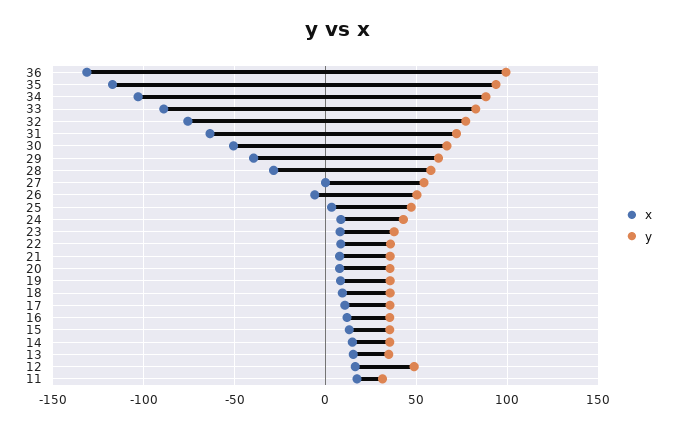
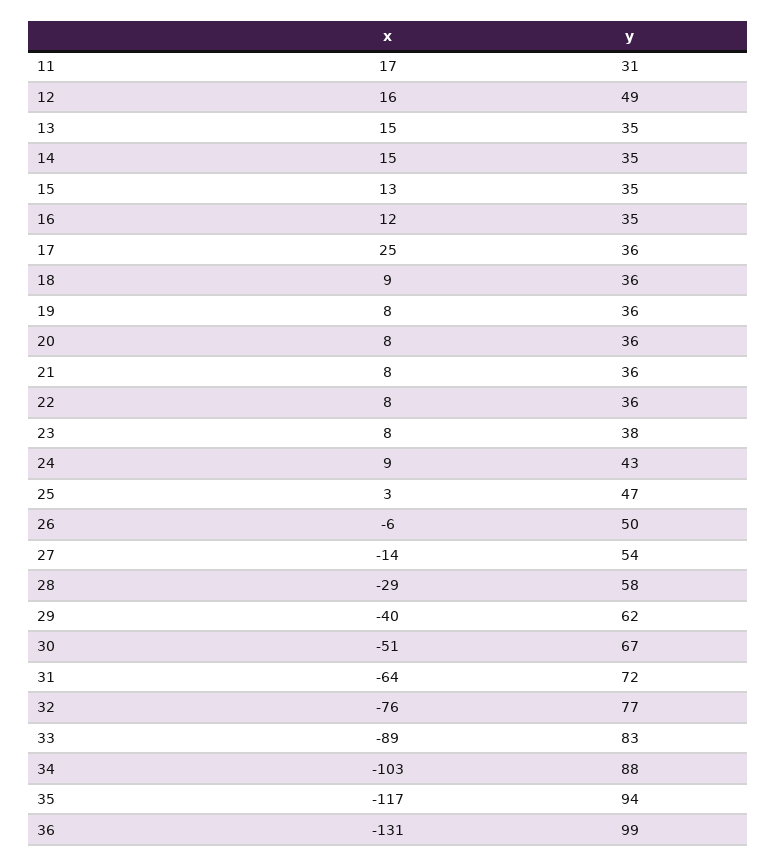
  {
    "x": {
      "36": -131,
      "35": -117,
      "34": -103,
      "33": -89,
      "32": -76,
      "31": -64,
      "30": -51,
      "29": -40,
      "28": -29,
-     "27": 0,
+     "27": -14,
      "26": -6,
      "25": 3,
      "24": 9,
      "23": 8,
      "22": 8,
      "21": 8,
      "20": 8,
      "19": 8,
      "18": 9,
-     "17": 10,
+     "17": 25,
      "16": 12,
      "15": 13,
      "14": 15,
      "13": 15,
      "12": 16,
      "11": 17
    },
    "y": {
      "36": 99,
      "35": 94,
      "34": 88,
      "33": 83,
      "32": 77,
      "31": 72,
      "30": 67,
      "29": 62,
      "28": 58,
      "27": 54,
      "26": 50,
      "25": 47,
      "24": 43,
      "23": 38,
      "22": 36,
      "21": 36,
      "20": 36,
      "19": 36,
      "18": 36,
      "17": 36,
      "16": 35,
      "15": 35,
      "14": 35,
      "13": 35,
      "12": 49,
      "11": 31
    }
  }

